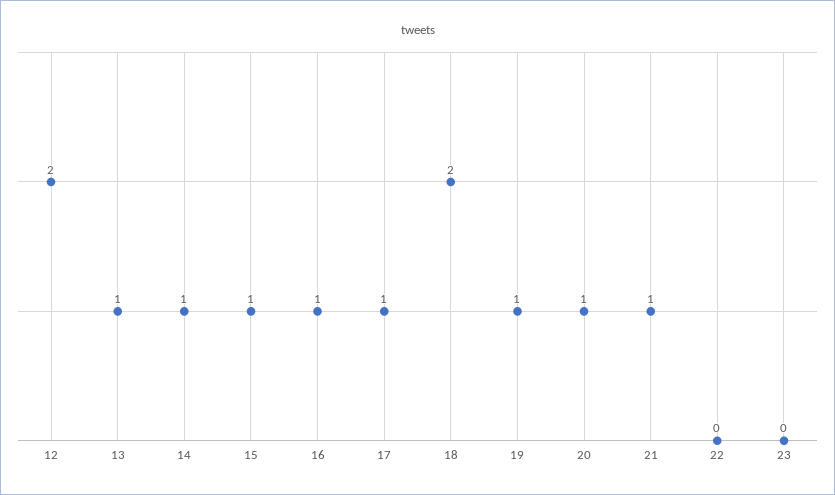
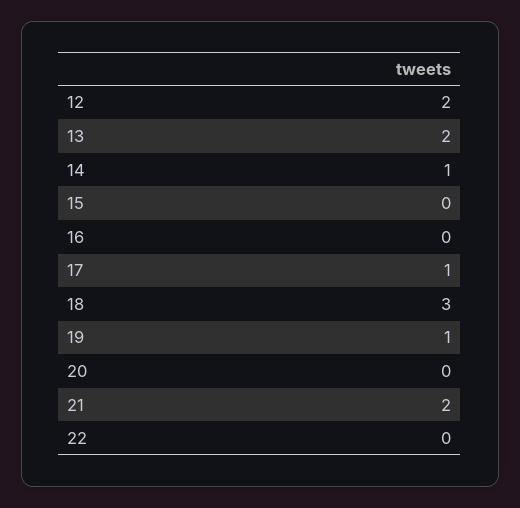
  {
    "12": 2,
-   "13": 1,
+   "13": 2,
    "14": 1,
-   "15": 1,
+   "15": 0,
-   "16": 1,
+   "16": 0,
    "17": 1,
-   "18": 2,
+   "18": 3,
    "19": 1,
-   "20": 1,
+   "20": 0,
-   "21": 1,
+   "21": 2,
-   "22": 0,
+   "22": 0
-   "23": 0
  }

